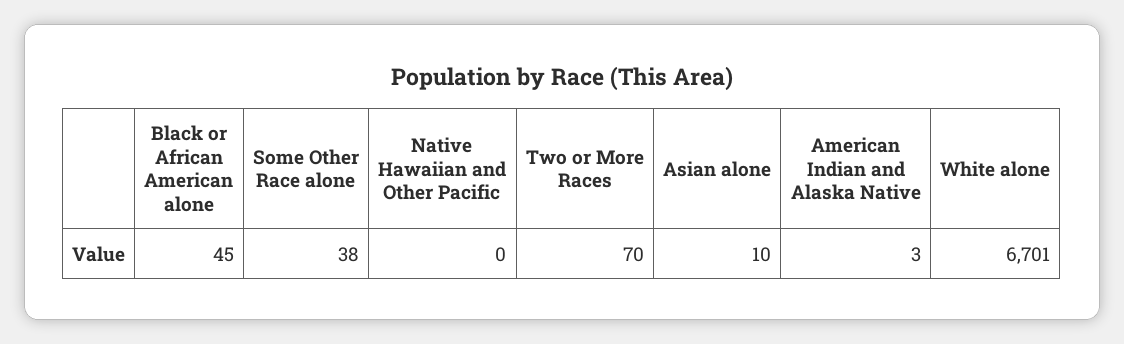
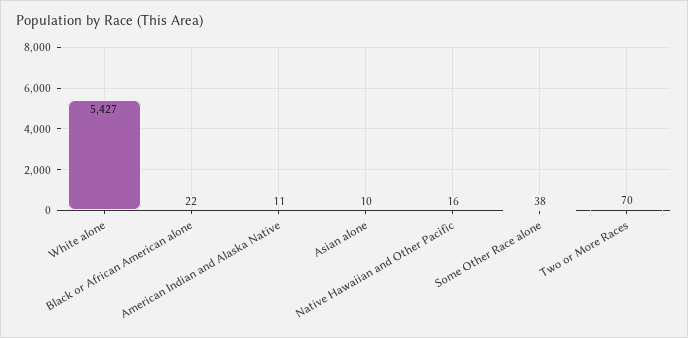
  {
-   "Black or African American alone": 45,
+   "Black or African American alone": 22,
    "Some Other Race alone": 38,
-   "Native Hawaiian and Other Pacific": 0,
+   "Native Hawaiian and Other Pacific": 16,
    "Two or More Races": 70,
    "Asian alone": 10,
-   "American Indian and Alaska Native": 3,
+   "American Indian and Alaska Native": 11,
-   "White alone": 6701
+   "White alone": 5427
  }

